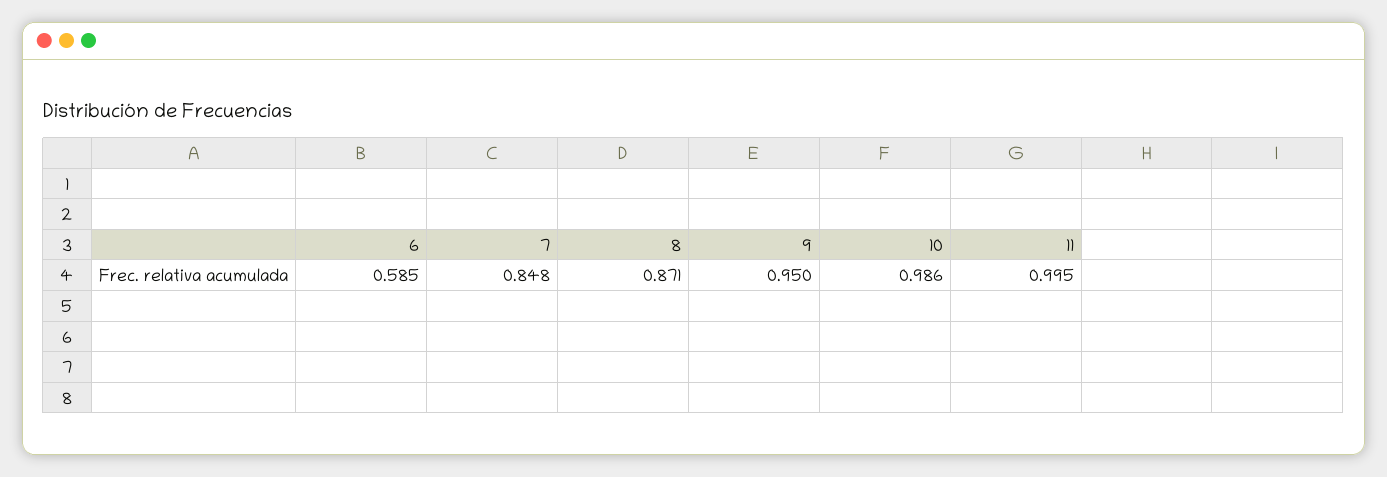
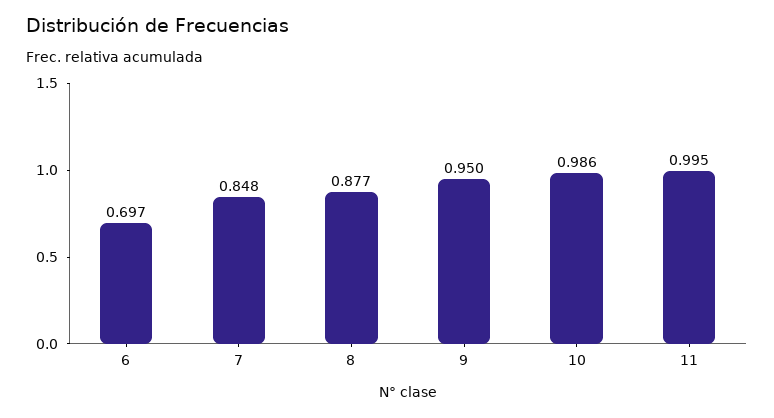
  {
-   "6": 0.585,
+   "6": 0.697,
    "7": 0.848,
-   "8": 0.871,
+   "8": 0.877,
    "9": 0.95,
    "10": 0.986,
    "11": 0.995
  }

